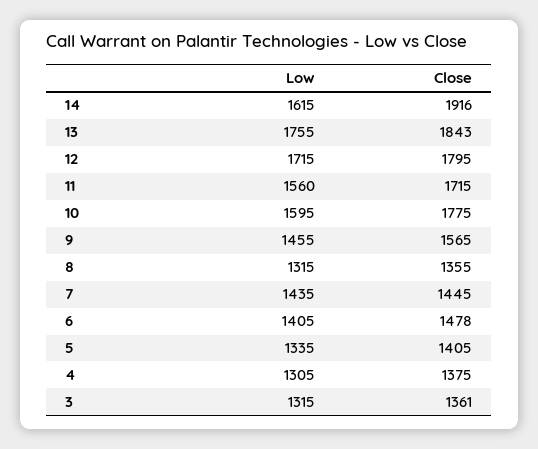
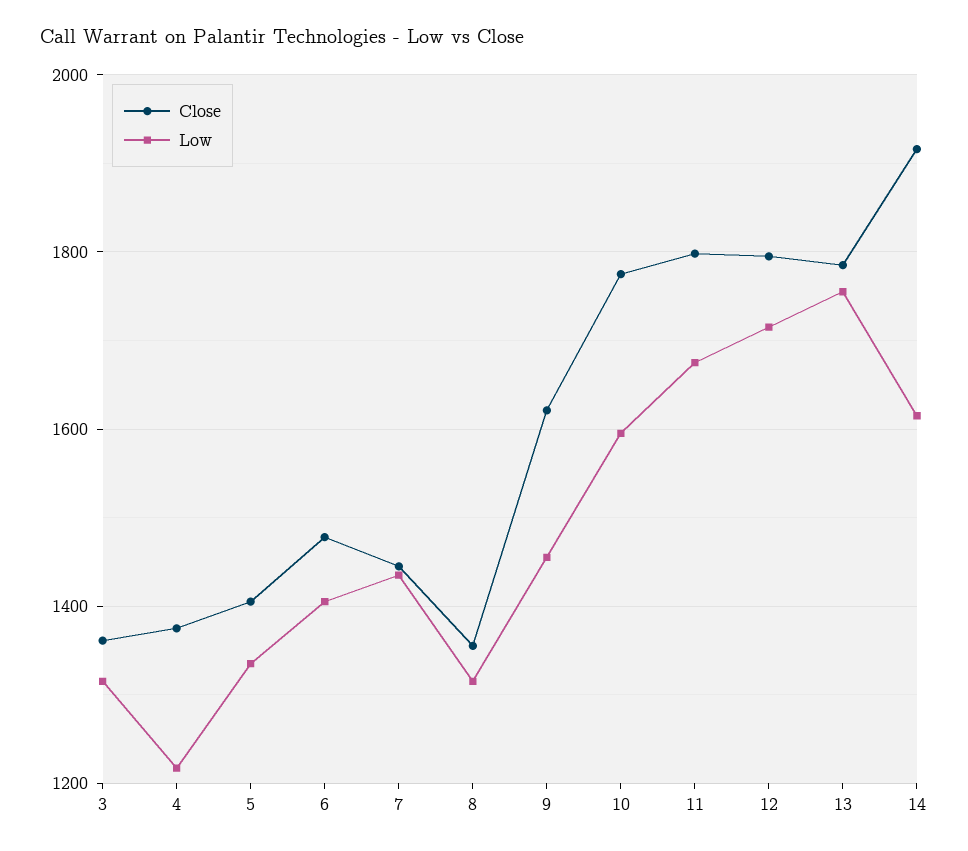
  {
    "Low": {
      "14": 1615,
      "13": 1755,
      "12": 1715,
-     "11": 1560,
+     "11": 1680,
      "10": 1595,
      "9": 1455,
      "8": 1315,
      "7": 1435,
      "6": 1405,
      "5": 1335,
-     "4": 1305,
+     "4": 1220,
      "3": 1315
    },
    "Close": {
      "14": 1916,
-     "13": 1843,
+     "13": 1780,
      "12": 1795,
-     "11": 1715,
+     "11": 1800,
      "10": 1775,
-     "9": 1565,
+     "9": 1620,
      "8": 1355,
      "7": 1445,
      "6": 1478,
      "5": 1405,
      "4": 1375,
      "3": 1361
    }
  }

